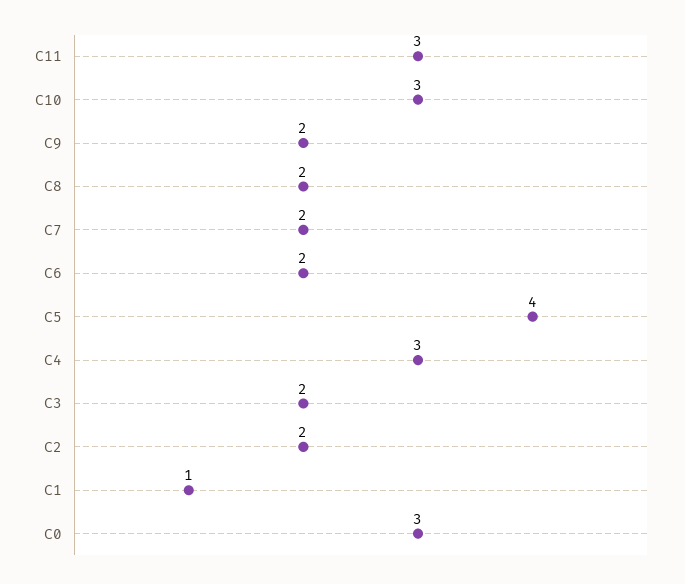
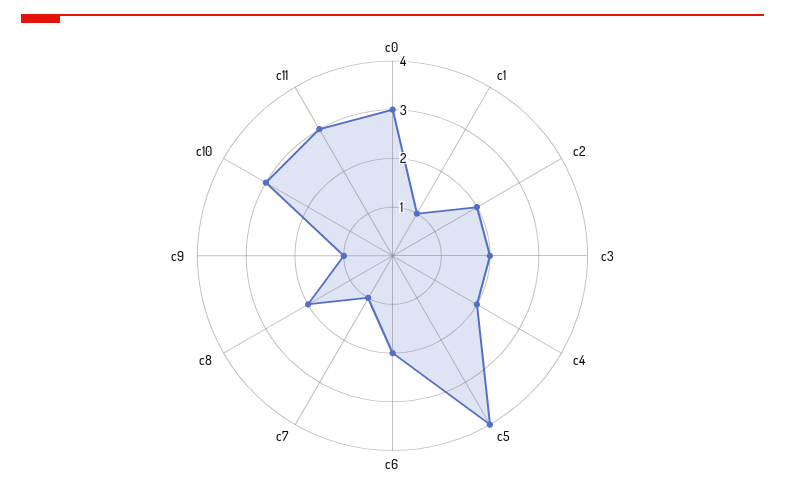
  {
    "C11": 3,
    "C10": 3,
-   "C9": 2,
+   "C9": 1,
    "C8": 2,
-   "C7": 2,
+   "C7": 1,
    "C6": 2,
    "C5": 4,
-   "C4": 3,
+   "C4": 2,
    "C3": 2,
    "C2": 2,
    "C1": 1,
    "C0": 3
  }

